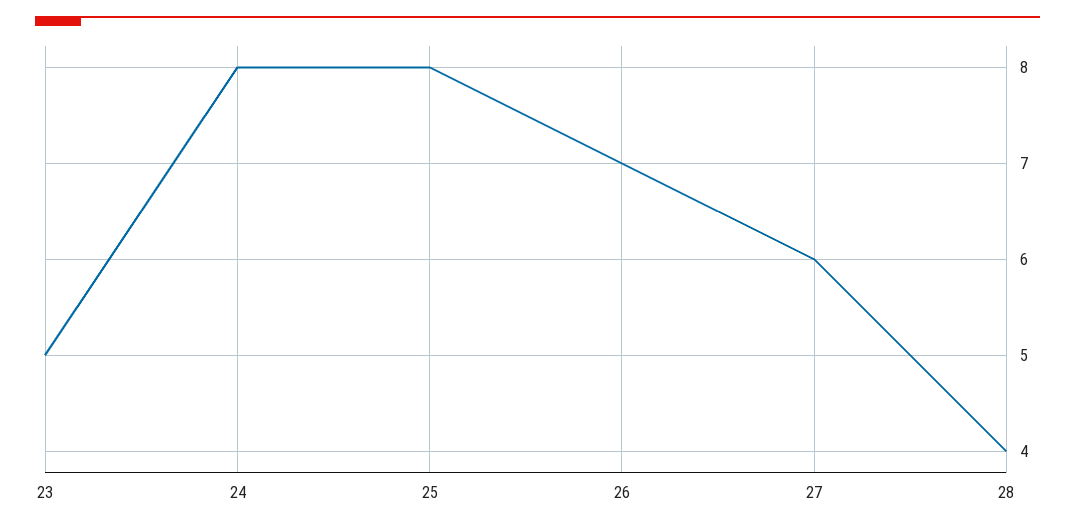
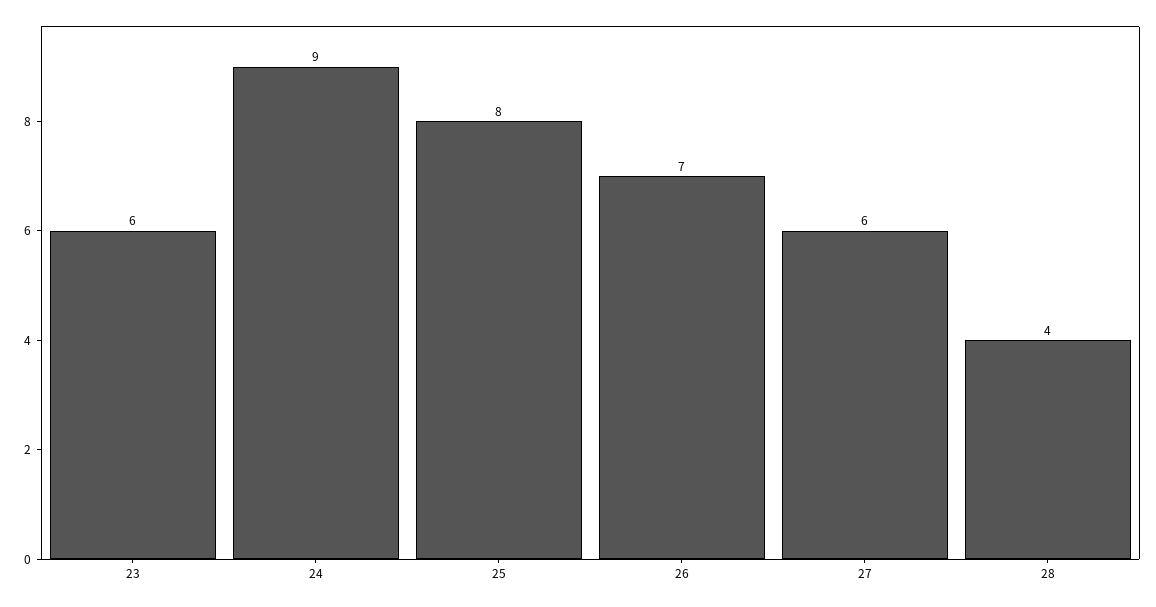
  {
-   "23": 5,
+   "23": 6,
-   "24": 8,
+   "24": 9,
    "25": 8,
    "26": 7,
    "27": 6,
    "28": 4
  }

